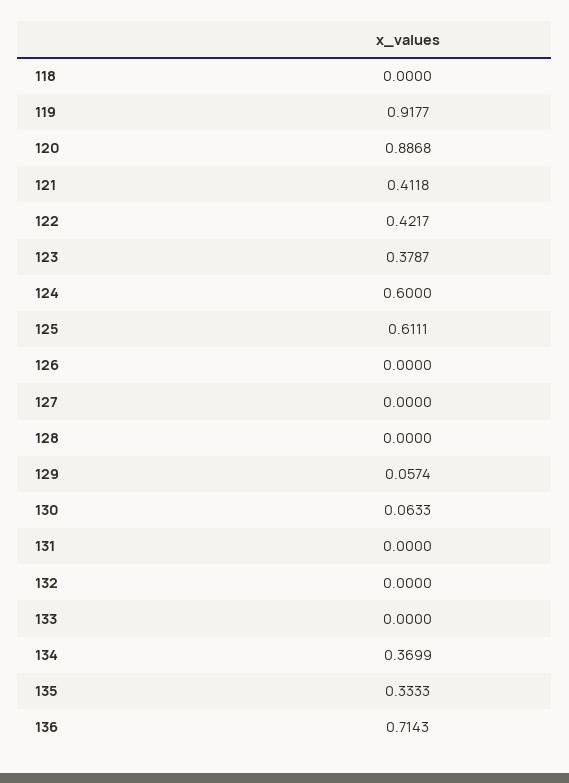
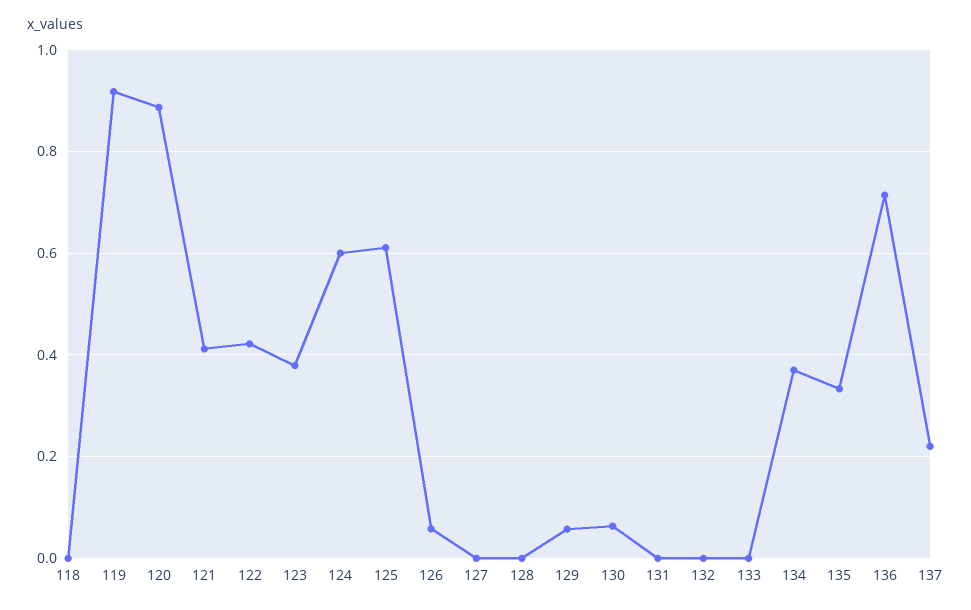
  {
    "118": 0,
    "119": 0.9177,
    "120": 0.8868,
    "121": 0.4118,
    "122": 0.4217,
    "123": 0.3787,
    "124": 0.6,
    "125": 0.6111,
-   "126": 0,
+   "126": 0.06,
    "127": 0,
    "128": 0,
    "129": 0.0574,
    "130": 0.0633,
    "131": 0,
    "132": 0,
    "133": 0,
    "134": 0.3699,
    "135": 0.3333,
-   "136": 0.7143
+   "136": 0.7143,
+   "137": 0.22
  }

